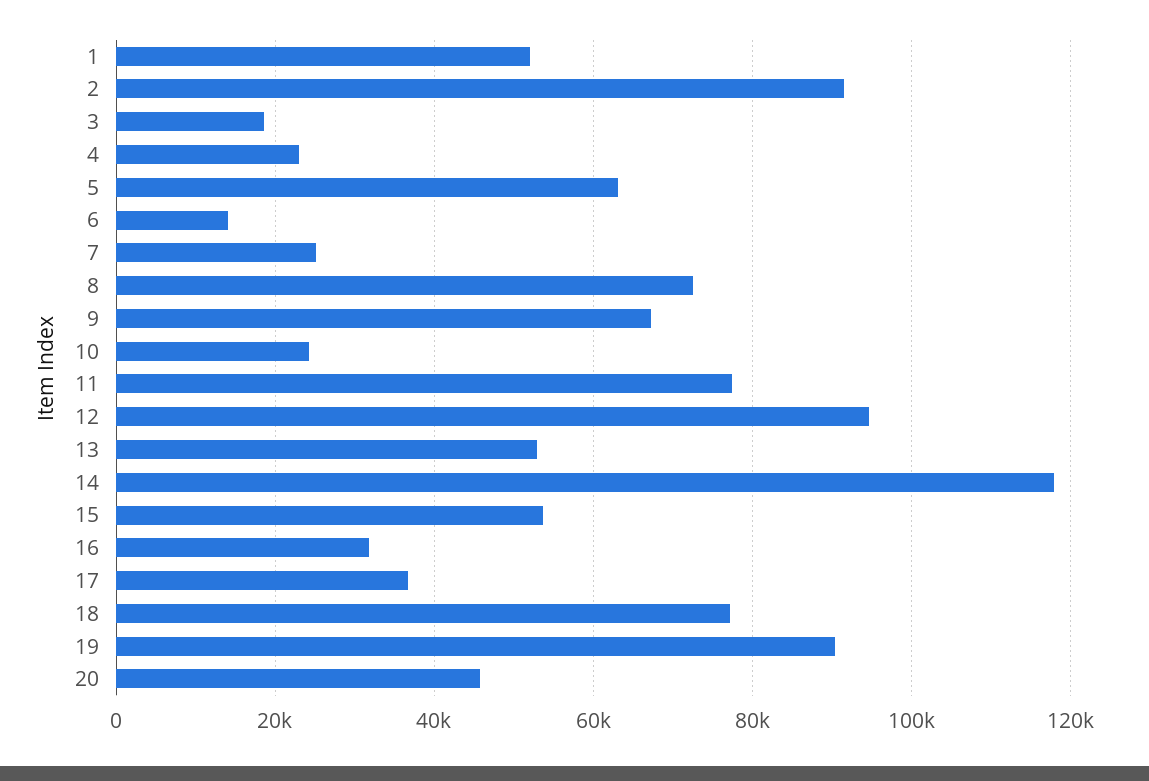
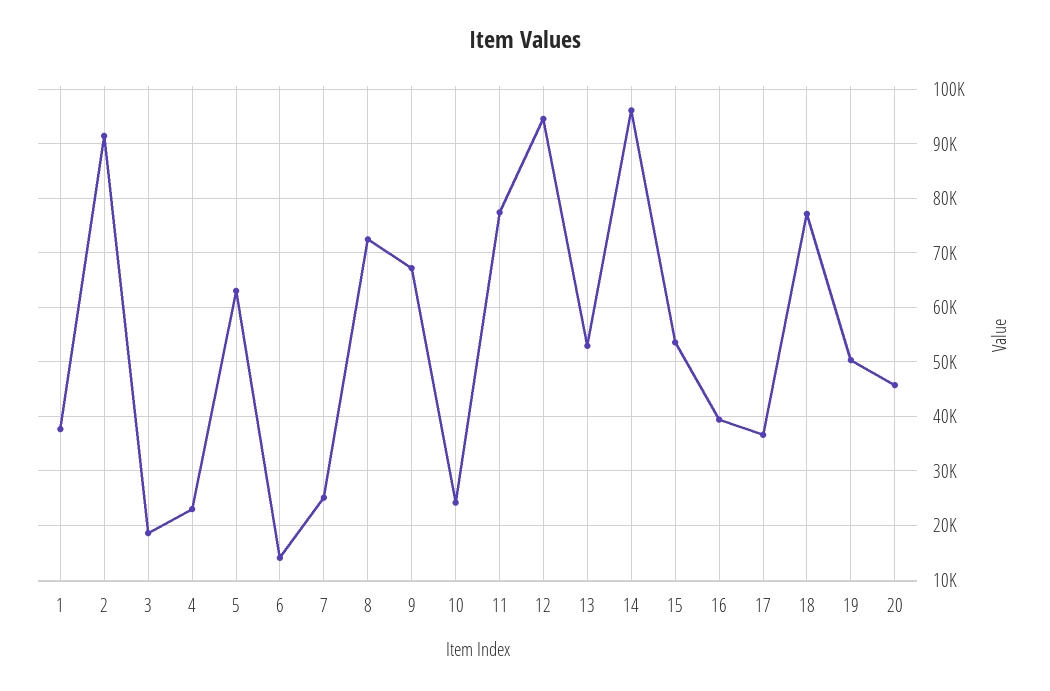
  {
-   "1": 52000,
+   "1": 38000,
    "2": 92000,
    "3": 18000,
    "4": 24000,
    "5": 64000,
    "6": 14000,
    "7": 26000,
    "8": 72000,
    "9": 68000,
    "10": 24000,
    "11": 78000,
    "12": 94000,
    "13": 52000,
-   "14": 118000,
+   "14": 96000,
    "15": 54000,
-   "16": 32000,
+   "16": 40000,
    "17": 36000,
    "18": 78000,
-   "19": 90000,
+   "19": 50000,
    "20": 46000
  }

